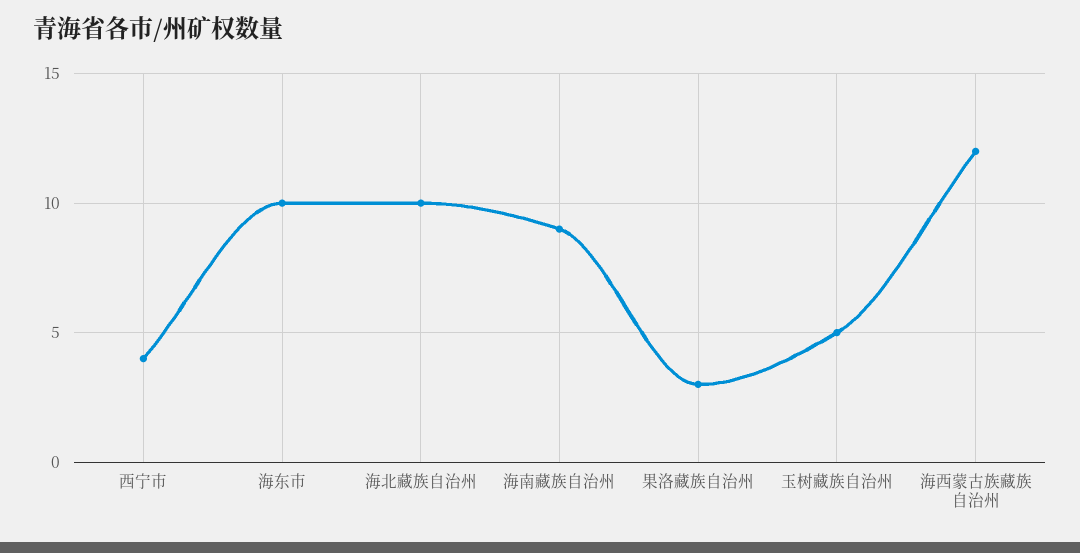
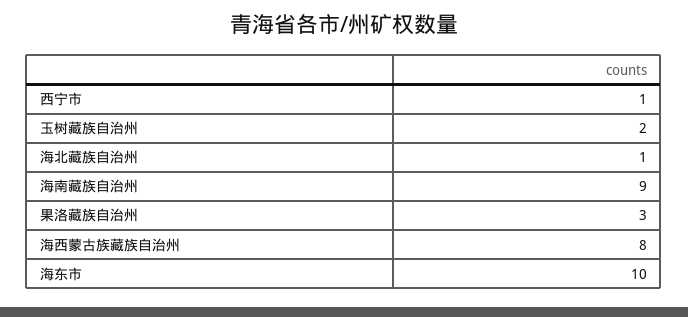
  {
-   "西宁市": 4,
+   "西宁市": 1,
    "海东市": 10,
-   "海北藏族自治州": 10,
+   "海北藏族自治州": 1,
    "海南藏族自治州": 9,
    "果洛藏族自治州": 3,
-   "玉树藏族自治州": 5,
+   "玉树藏族自治州": 2,
-   "海西蒙古族藏族自治州": 12
+   "海西蒙古族藏族自治州": 8
  }

